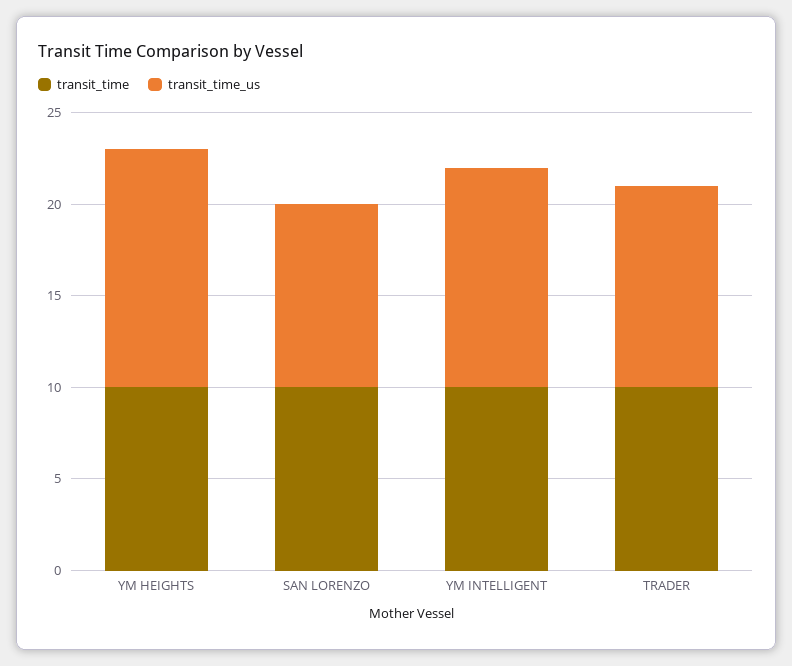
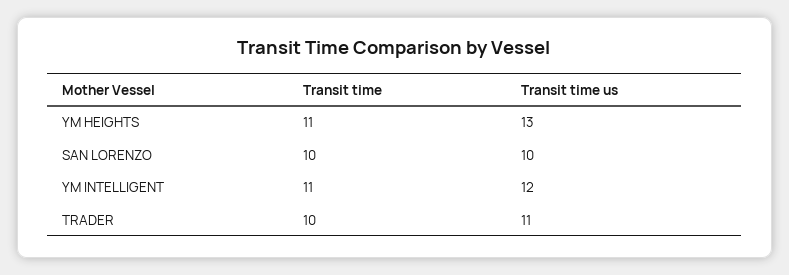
  {
    "transit_time": {
-     "YM HEIGHTS": 10,
+     "YM HEIGHTS": 11,
      "SAN LORENZO": 10,
-     "YM INTELLIGENT": 10,
+     "YM INTELLIGENT": 11,
      "TRADER": 10
    },
    "transit_time_us": {
      "YM HEIGHTS": 13,
      "SAN LORENZO": 10,
      "YM INTELLIGENT": 12,
      "TRADER": 11
    }
  }

